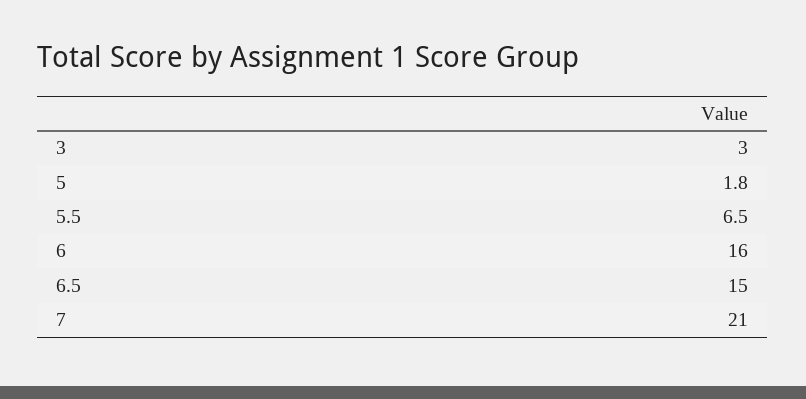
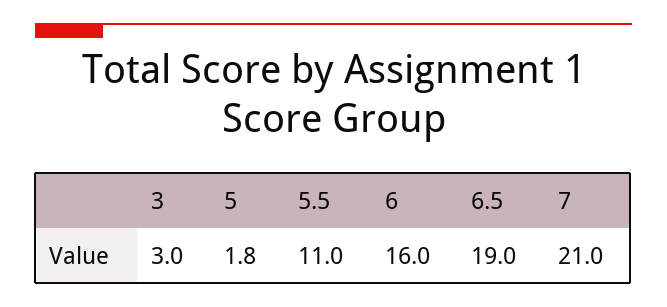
  {
    "3": 3,
    "5": 1.8,
-   "5.5": 6.5,
+   "5.5": 11,
    "6": 16,
-   "6.5": 15,
+   "6.5": 19,
    "7": 21
  }

